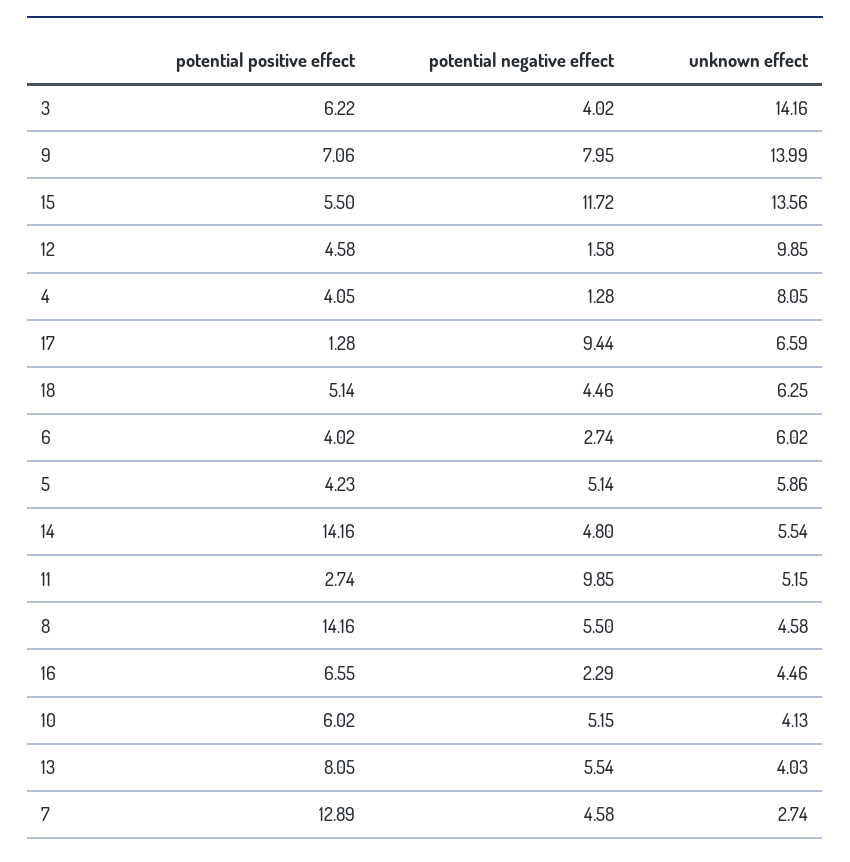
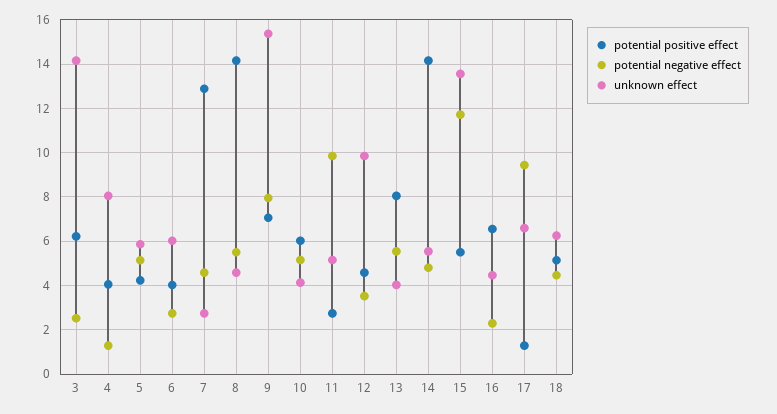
  {
    "potential positive effect": {
      "3": 6.22,
      "9": 7.06,
      "15": 5.5,
      "12": 4.58,
      "4": 4.05,
      "17": 1.28,
      "18": 5.14,
      "6": 4.02,
      "5": 4.23,
      "14": 14.16,
      "11": 2.74,
      "8": 14.16,
      "16": 6.55,
      "10": 6.02,
      "13": 8.05,
      "7": 12.89
    },
    "potential negative effect": {
-     "3": 4.02,
+     "3": 2.5,
      "9": 7.95,
      "15": 11.72,
-     "12": 1.58,
+     "12": 3.5,
      "4": 1.28,
      "17": 9.44,
      "18": 4.46,
      "6": 2.74,
      "5": 5.14,
      "14": 4.8,
      "11": 9.85,
      "8": 5.5,
      "16": 2.29,
      "10": 5.15,
      "13": 5.54,
      "7": 4.58
    },
    "unknown effect": {
      "3": 14.16,
-     "9": 13.99,
+     "9": 15.5,
      "15": 13.56,
      "12": 9.85,
      "4": 8.05,
      "17": 6.59,
      "18": 6.25,
      "6": 6.02,
      "5": 5.86,
      "14": 5.54,
      "11": 5.15,
      "8": 4.58,
      "16": 4.46,
      "10": 4.13,
      "13": 4.03,
      "7": 2.74
    }
  }

